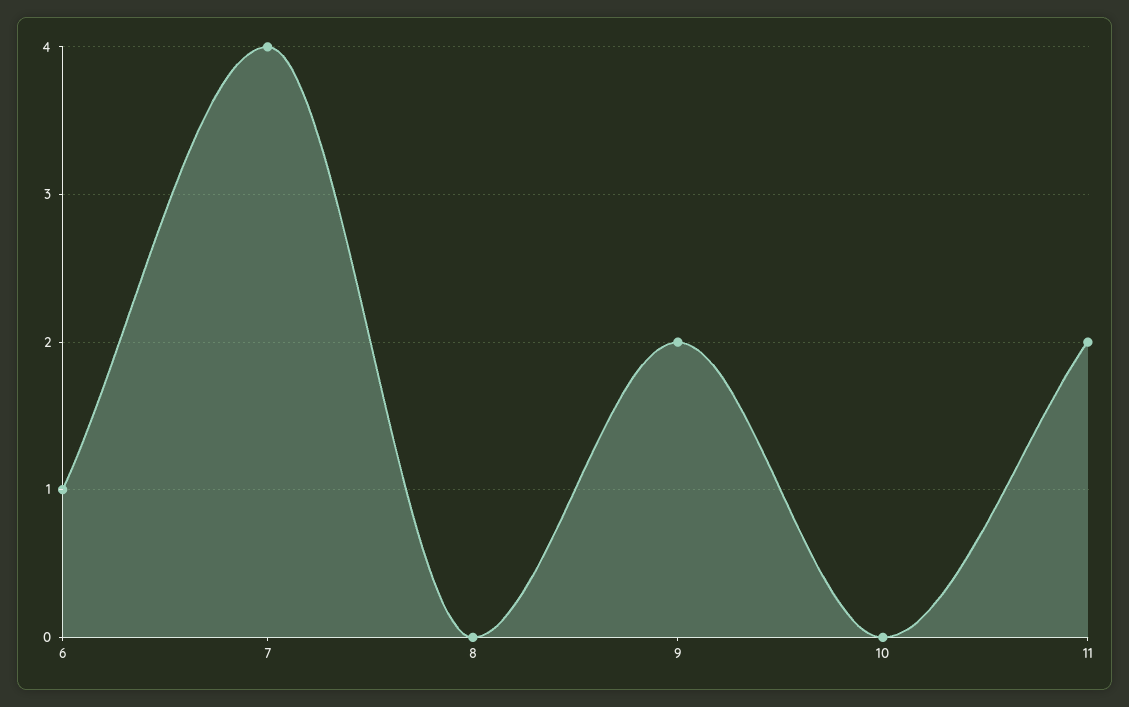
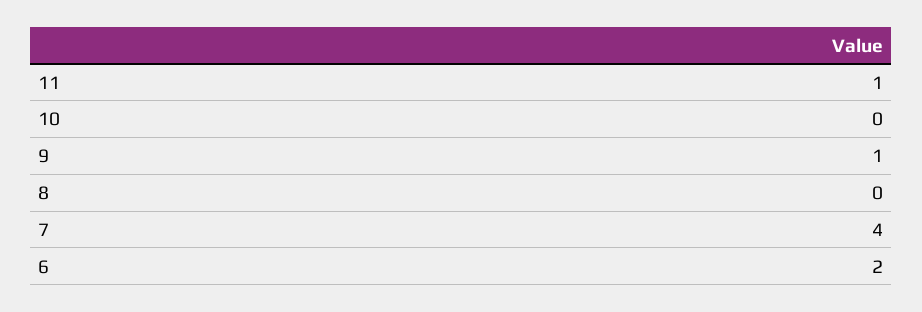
  {
-   "6": 1,
+   "6": 2,
    "7": 4,
    "8": 0,
-   "9": 2,
+   "9": 1,
    "10": 0,
-   "11": 2
+   "11": 1
  }

